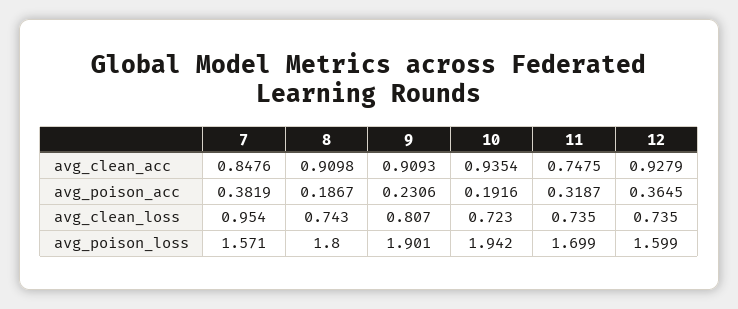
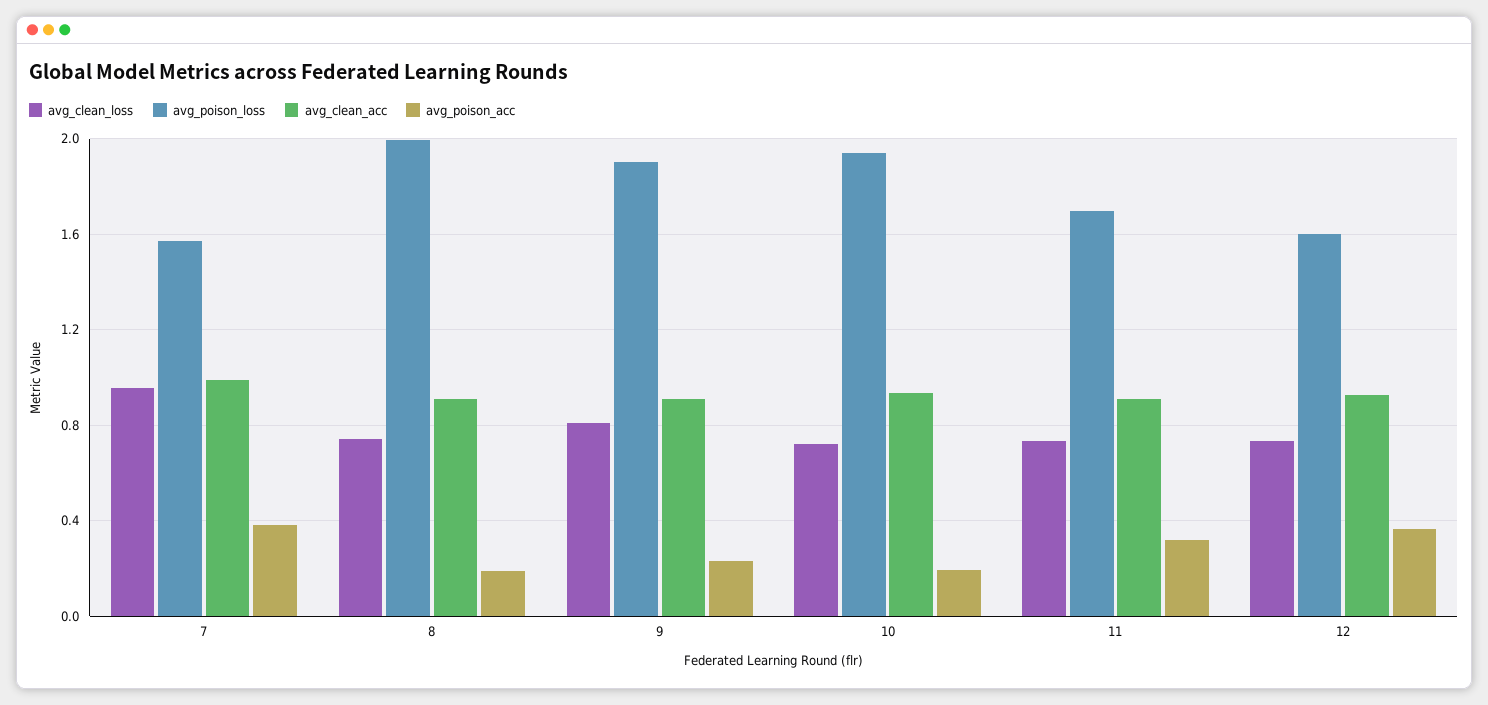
  {
    "avg_clean_acc": {
-     "7": 0.8476,
+     "7": 1,
      "8": 0.9098,
      "9": 0.9093,
      "10": 0.9354,
-     "11": 0.7475,
+     "11": 0.9,
      "12": 0.9279
    },
    "avg_poison_acc": {
      "7": 0.3819,
      "8": 0.1867,
      "9": 0.2306,
      "10": 0.1916,
      "11": 0.3187,
      "12": 0.3645
    },
    "avg_clean_loss": {
      "7": 0.954,
      "8": 0.743,
      "9": 0.807,
      "10": 0.723,
      "11": 0.735,
      "12": 0.735
    },
    "avg_poison_loss": {
      "7": 1.571,
-     "8": 1.8,
+     "8": 2,
      "9": 1.901,
      "10": 1.942,
      "11": 1.699,
      "12": 1.599
    }
  }

